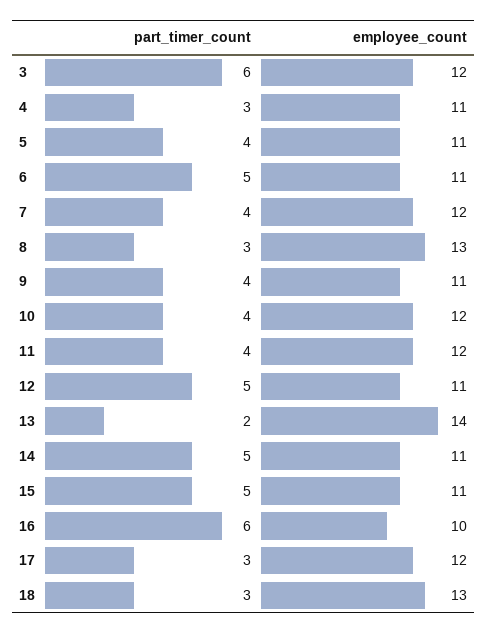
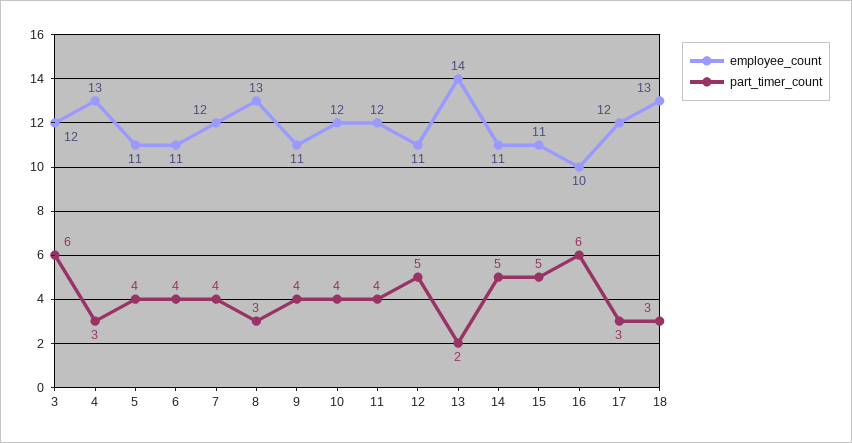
  {
    "part_timer_count": {
      "3": 6,
      "4": 3,
      "5": 4,
-     "6": 5,
+     "6": 4,
      "7": 4,
      "8": 3,
      "9": 4,
      "10": 4,
      "11": 4,
      "12": 5,
      "13": 2,
      "14": 5,
      "15": 5,
      "16": 6,
      "17": 3,
      "18": 3
    },
    "employee_count": {
      "3": 12,
-     "4": 11,
+     "4": 13,
      "5": 11,
      "6": 11,
      "7": 12,
      "8": 13,
      "9": 11,
      "10": 12,
      "11": 12,
      "12": 11,
      "13": 14,
      "14": 11,
      "15": 11,
      "16": 10,
      "17": 12,
      "18": 13
    }
  }

